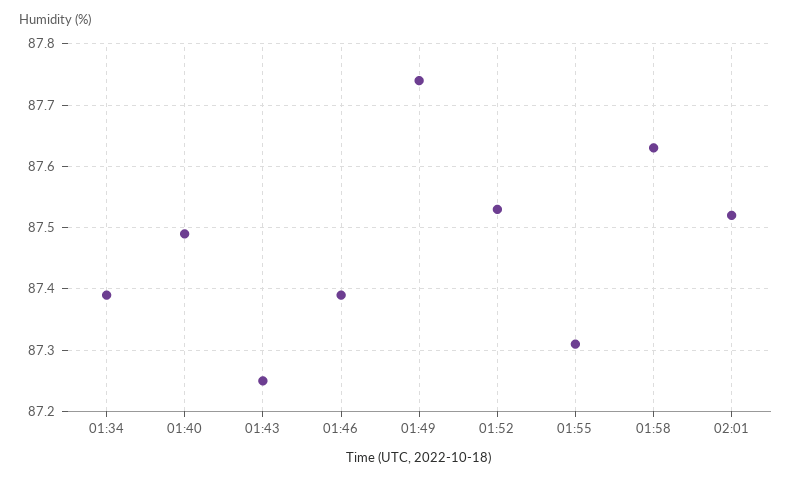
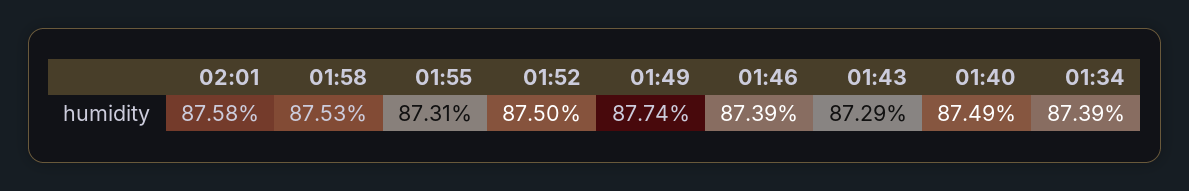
  {
    "01:34": 87.39,
    "01:40": 87.49,
-   "01:43": 87.25,
+   "01:43": 87.29,
    "01:46": 87.39,
    "01:49": 87.74,
-   "01:52": 87.53,
+   "01:52": 87.5,
    "01:55": 87.31,
-   "01:58": 87.63,
+   "01:58": 87.53,
-   "02:01": 87.52
+   "02:01": 87.58
  }

